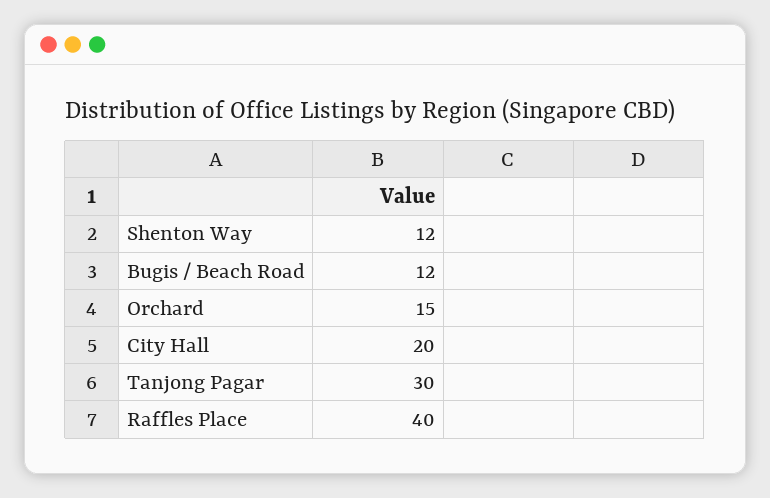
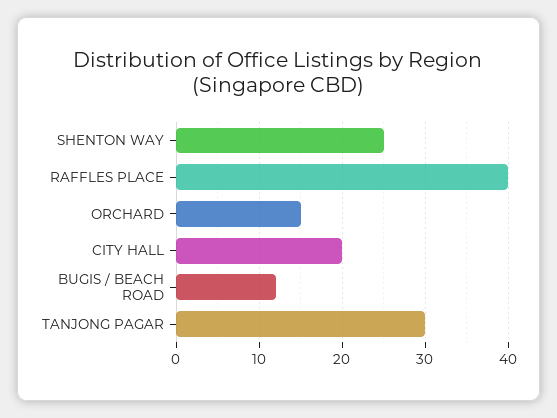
  {
-   "Shenton Way": 12,
+   "Shenton Way": 25,
    "Bugis / Beach Road": 12,
    "Orchard": 15,
    "City Hall": 20,
    "Tanjong Pagar": 30,
    "Raffles Place": 40
  }

